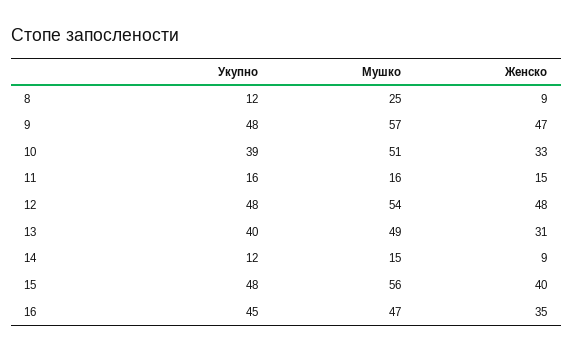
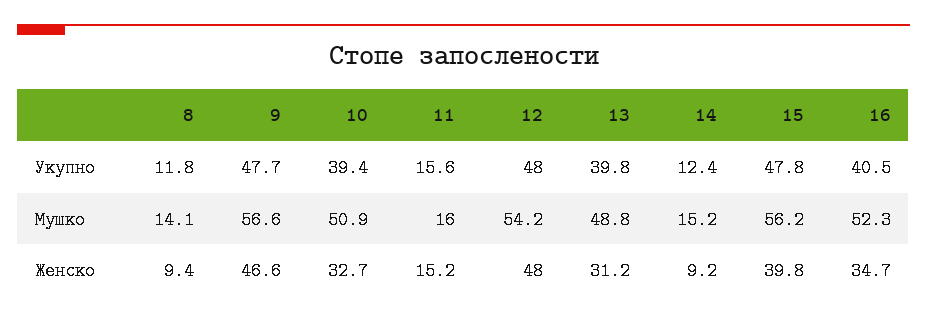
  {
    "Укупно": {
      "8": 11.8,
      "9": 47.7,
      "10": 39.4,
      "11": 15.6,
      "12": 48,
      "13": 39.8,
      "14": 12.4,
      "15": 47.8,
-     "16": 45
+     "16": 40.5
    },
    "Мушко": {
-     "8": 25,
+     "8": 14.1,
      "9": 56.6,
      "10": 50.9,
      "11": 16,
      "12": 54.2,
      "13": 48.8,
      "14": 15.2,
      "15": 56.2,
-     "16": 47
+     "16": 52.3
    },
    "Женско": {
      "8": 9.4,
      "9": 46.6,
      "10": 32.7,
      "11": 15.2,
      "12": 48,
      "13": 31.2,
      "14": 9.2,
      "15": 39.8,
      "16": 34.7
    }
  }

